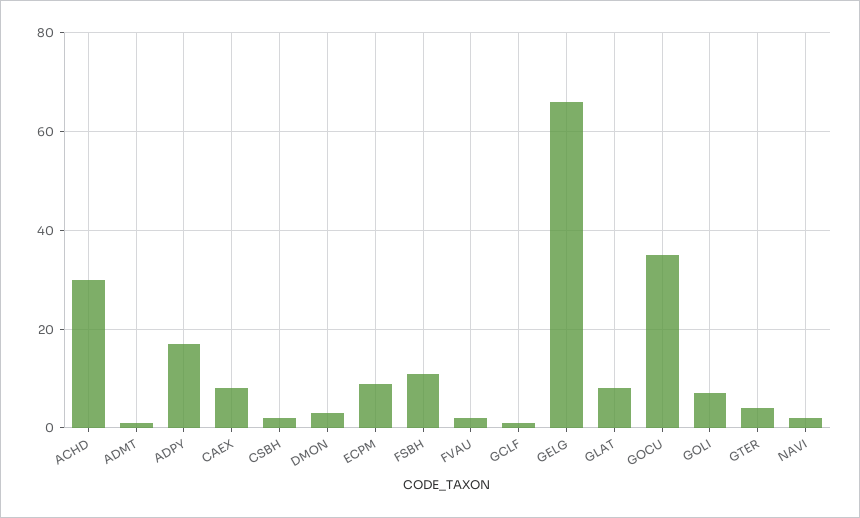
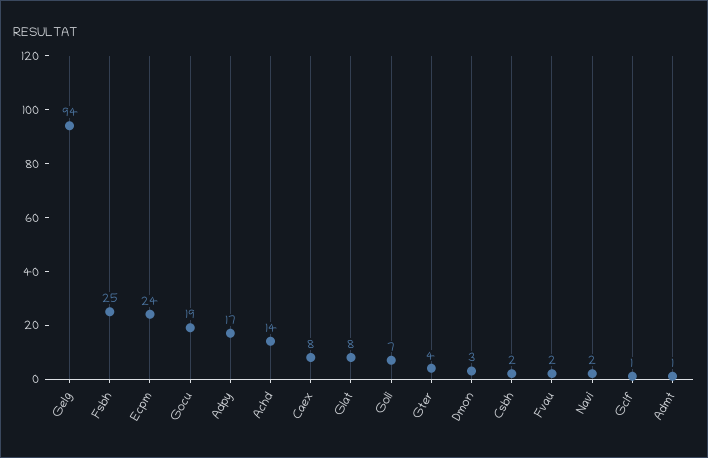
  {
-   "ACHD": 30,
+   "ACHD": 14,
    "ADMT": 1,
    "ADPY": 17,
    "CAEX": 8,
    "CSBH": 2,
    "DMON": 3,
-   "ECPM": 10,
+   "ECPM": 24,
-   "FSBH": 10,
+   "FSBH": 25,
    "FVAU": 2,
    "GCLF": 1,
-   "GELG": 65,
+   "GELG": 94,
    "GLAT": 8,
-   "GOCU": 35,
+   "GOCU": 19,
    "GOLI": 7,
    "GTER": 4,
    "NAVI": 2
  }

